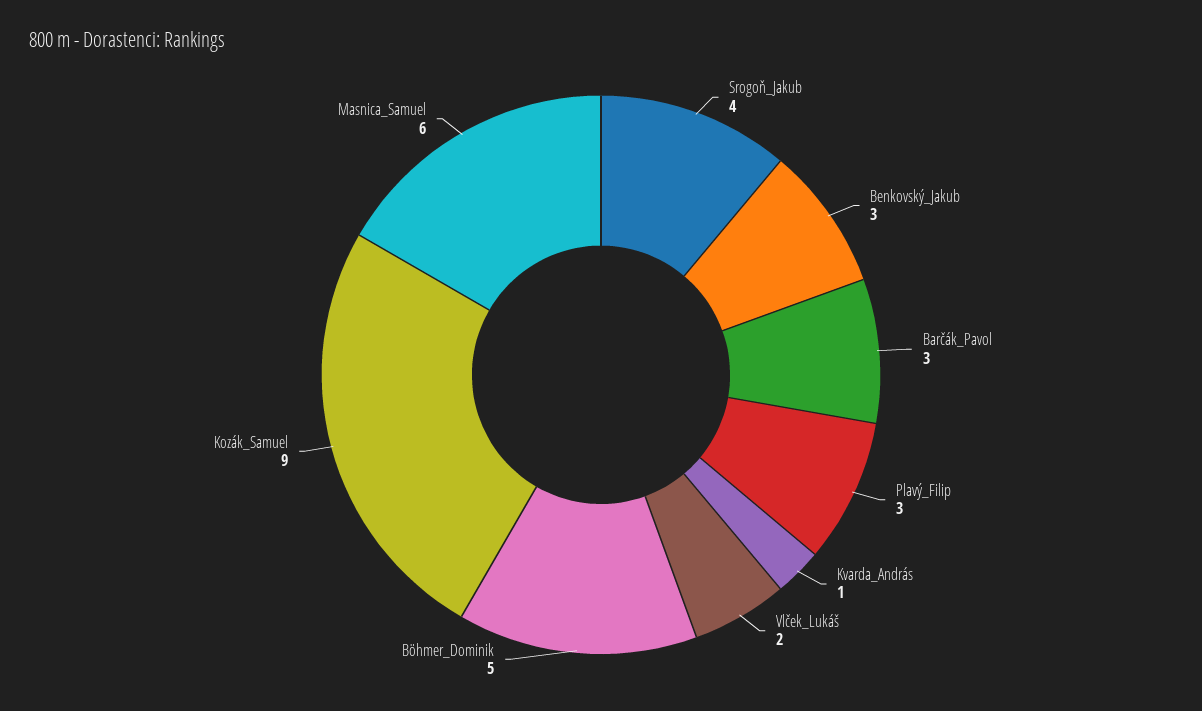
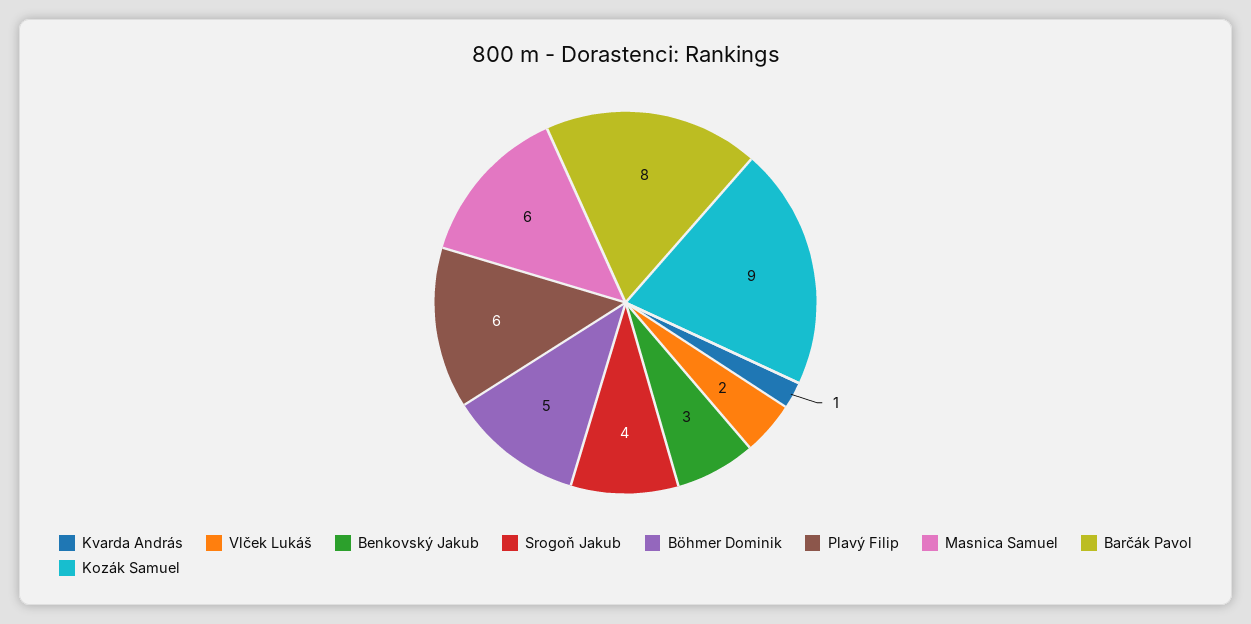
  {
    "Srogoň_Jakub": 4,
    "Benkovský_Jakub": 3,
-   "Barčák_Pavol": 3,
+   "Barčák_Pavol": 8,
-   "Plavý_Filip": 3,
+   "Plavý_Filip": 6,
    "Kvarda_András": 1,
    "Vlček_Lukáš": 2,
    "Böhmer_Dominik": 5,
    "Kozák_Samuel": 9,
    "Masnica_Samuel": 6
  }

